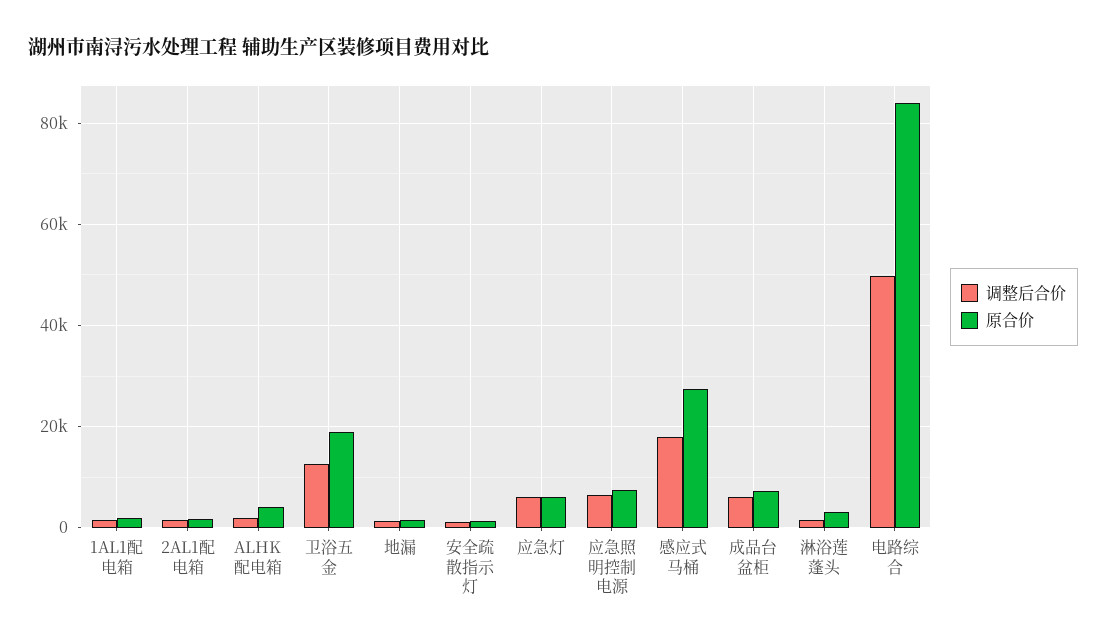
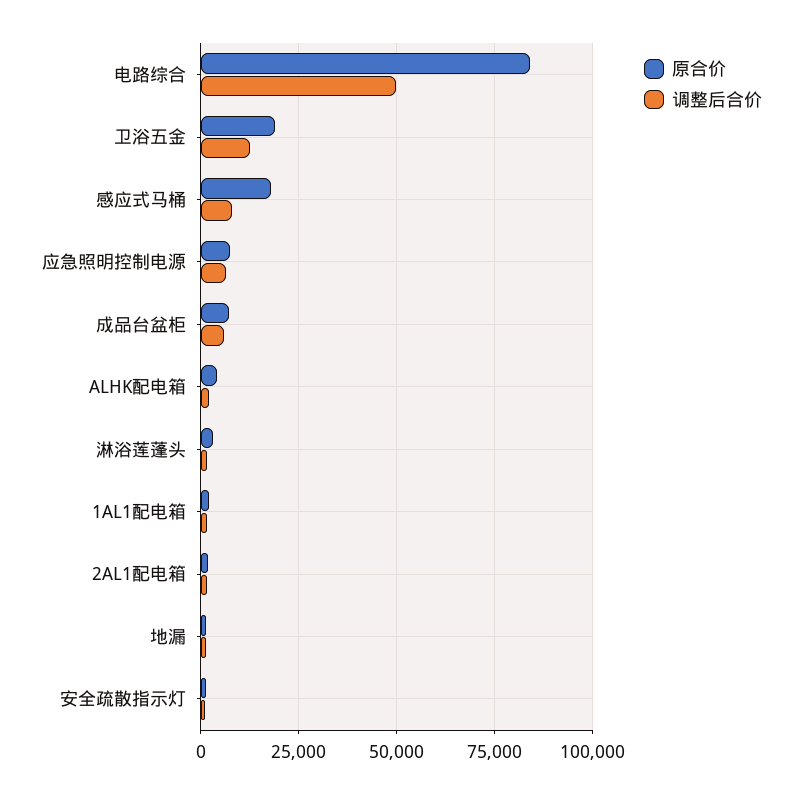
  {
    "调整后合价": {
      "1AL1配电箱": 2000,
      "2AL1配电箱": 2000,
      "ALHK配电箱": 2000,
      "卫浴五金": 12000,
      "地漏": 2000,
      "安全疏散指示灯": 2000,
-     "应急灯": 6000,
      "应急照明控制电源": 6000,
-     "感应式马桶": 18000,
+     "感应式马桶": 7500,
      "成品台盆柜": 6000,
      "淋浴莲蓬头": 2000,
      "电路综合": 50000
    },
    "原合价": {
      "1AL1配电箱": 2000,
      "2AL1配电箱": 2000,
      "ALHK配电箱": 4000,
      "卫浴五金": 20000,
      "地漏": 2000,
      "安全疏散指示灯": 2000,
-     "应急灯": 6000,
      "应急照明控制电源": 8000,
-     "感应式马桶": 28000,
+     "感应式马桶": 17500,
      "成品台盆柜": 8000,
      "淋浴莲蓬头": 4000,
      "电路综合": 84000
    }
  }

